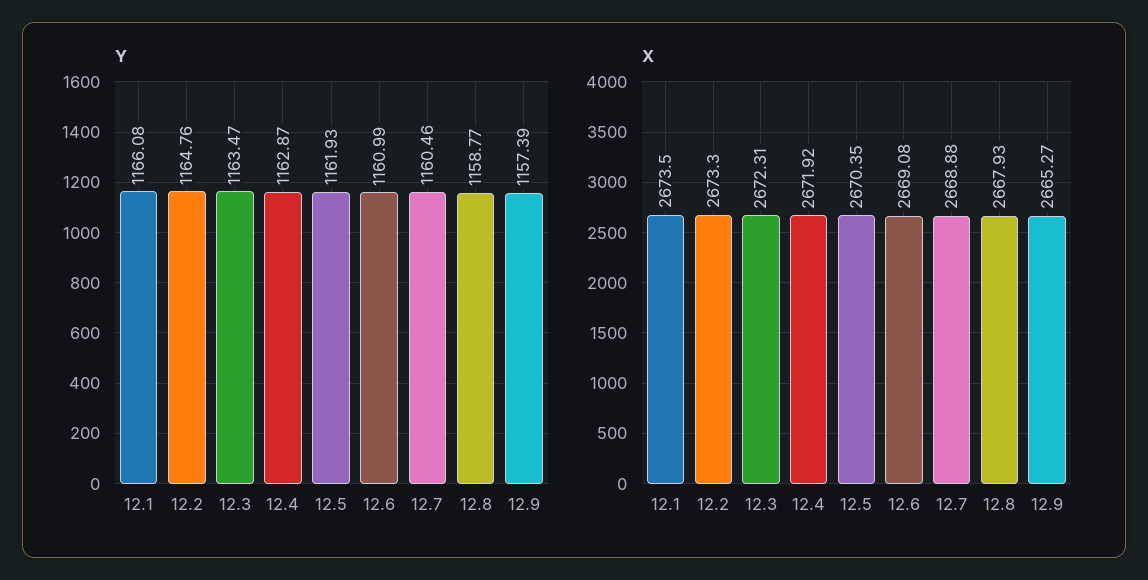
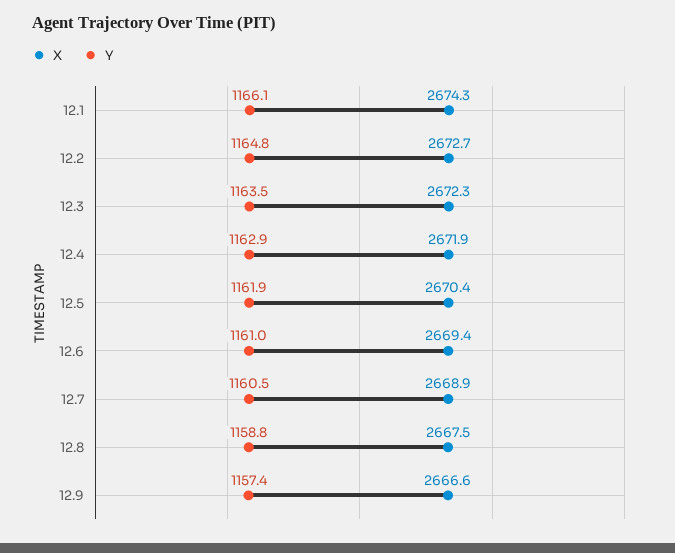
  {
    "Y": {
      "12.1": 1166.08,
      "12.2": 1164.76,
      "12.3": 1163.47,
      "12.4": 1162.87,
      "12.5": 1161.93,
      "12.6": 1160.99,
      "12.7": 1160.46,
      "12.8": 1158.77,
      "12.9": 1157.39
    },
    "X": {
-     "12.1": 2673.5,
+     "12.1": 2674.3,
-     "12.2": 2673.3,
+     "12.2": 2672.7,
      "12.3": 2672.31,
      "12.4": 2671.92,
      "12.5": 2670.35,
-     "12.6": 2669.08,
+     "12.6": 2669.4,
      "12.7": 2668.88,
-     "12.8": 2667.93,
+     "12.8": 2667.5,
-     "12.9": 2665.27
+     "12.9": 2666.6
    }
  }

